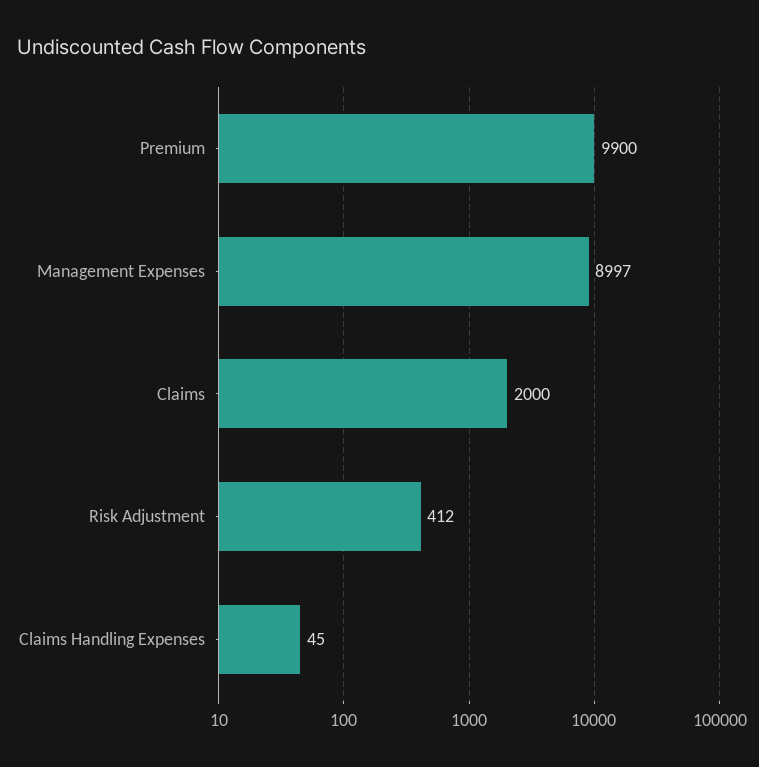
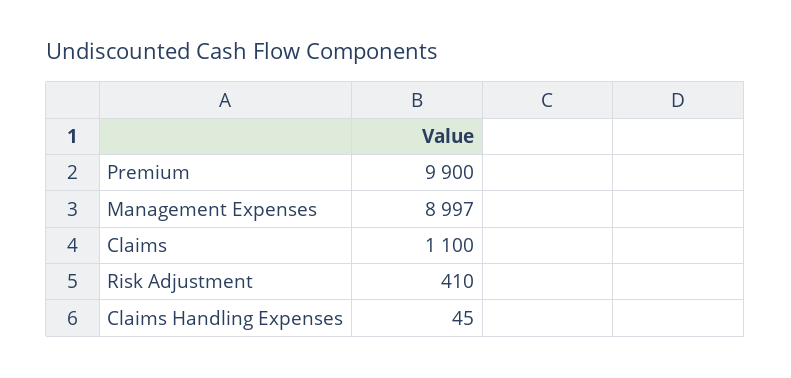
  {
    "Premium": 9900,
    "Management Expenses": 8997,
-   "Claims": 2000,
+   "Claims": 1100,
-   "Risk Adjustment": 412,
+   "Risk Adjustment": 410,
    "Claims Handling Expenses": 45
  }

